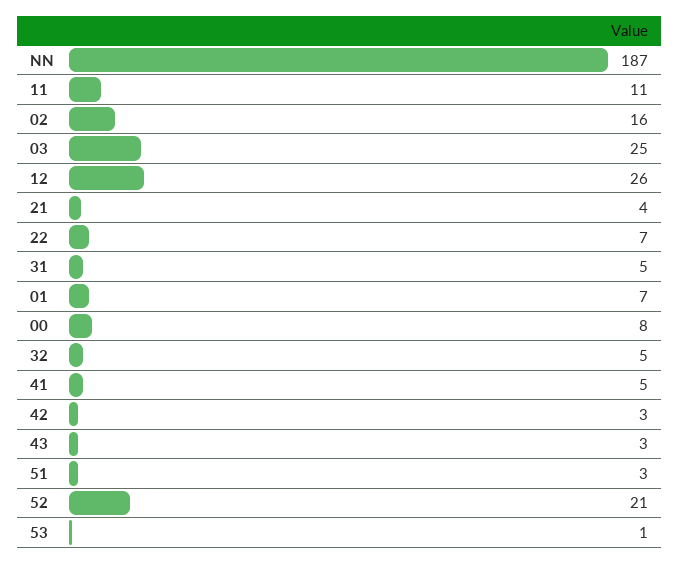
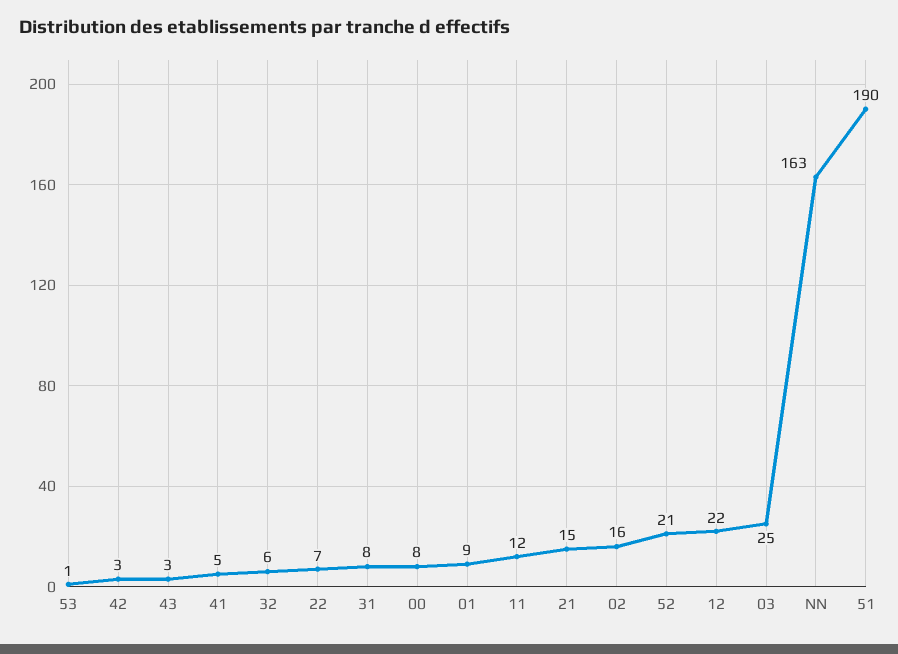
  {
-   "NN": 187,
+   "NN": 163,
-   "11": 11,
+   "11": 12,
    "02": 16,
    "03": 25,
-   "12": 26,
+   "12": 22,
-   "21": 4,
+   "21": 15,
    "22": 7,
-   "31": 5,
+   "31": 8,
-   "01": 7,
+   "01": 9,
    "00": 8,
-   "32": 5,
+   "32": 6,
    "41": 5,
    "42": 3,
    "43": 3,
-   "51": 3,
+   "51": 190,
    "52": 21,
    "53": 1
  }

